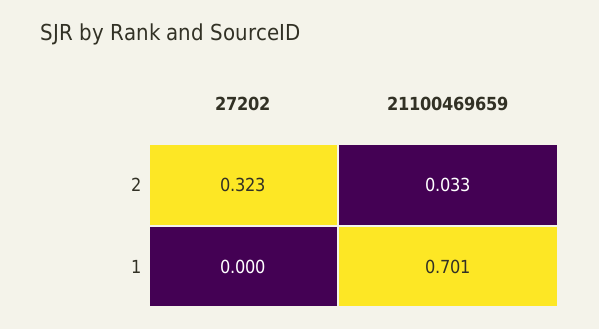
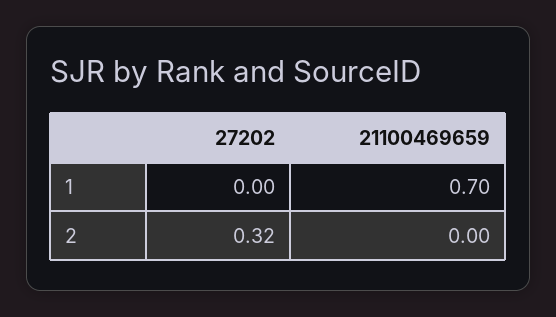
  {
    "27202": {
      "2": 0.323,
      "1": 0
    },
    "21100469659": {
-     "2": 0.033,
+     "2": 0,
      "1": 0.701
    }
  }

